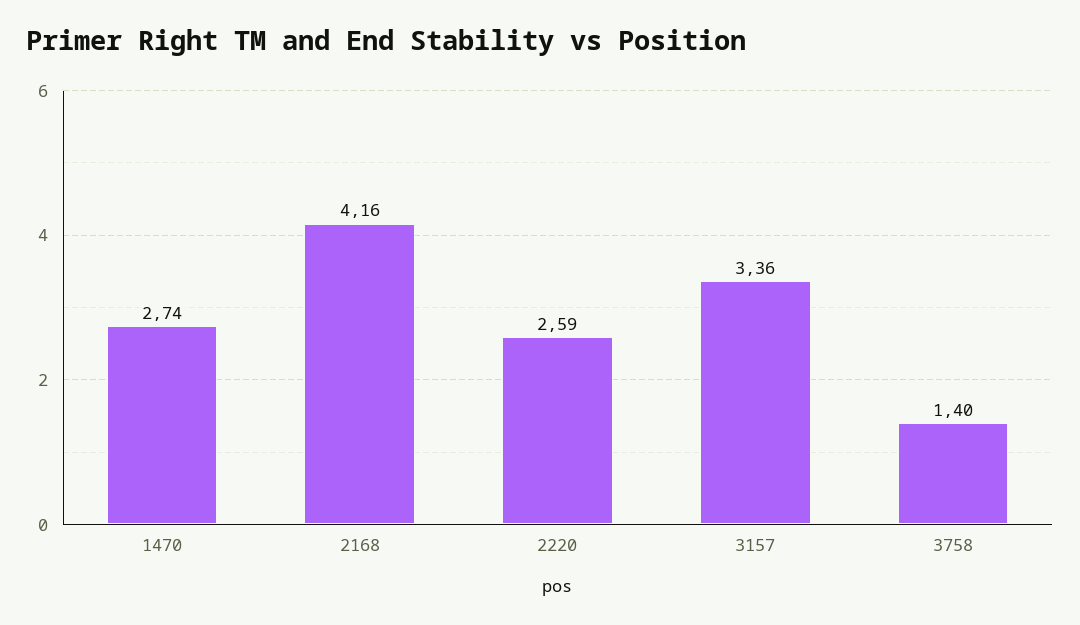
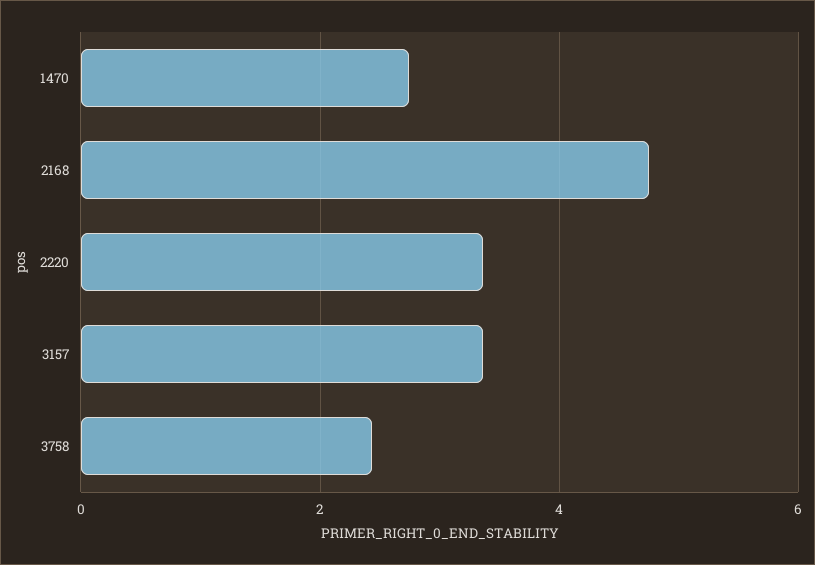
  {
    "1470": 2.74,
-   "2168": 4.16,
+   "2168": 4.8,
-   "2220": 2.59,
+   "2220": 3.4,
    "3157": 3.36,
-   "3758": 1.4
+   "3758": 2.4
  }

